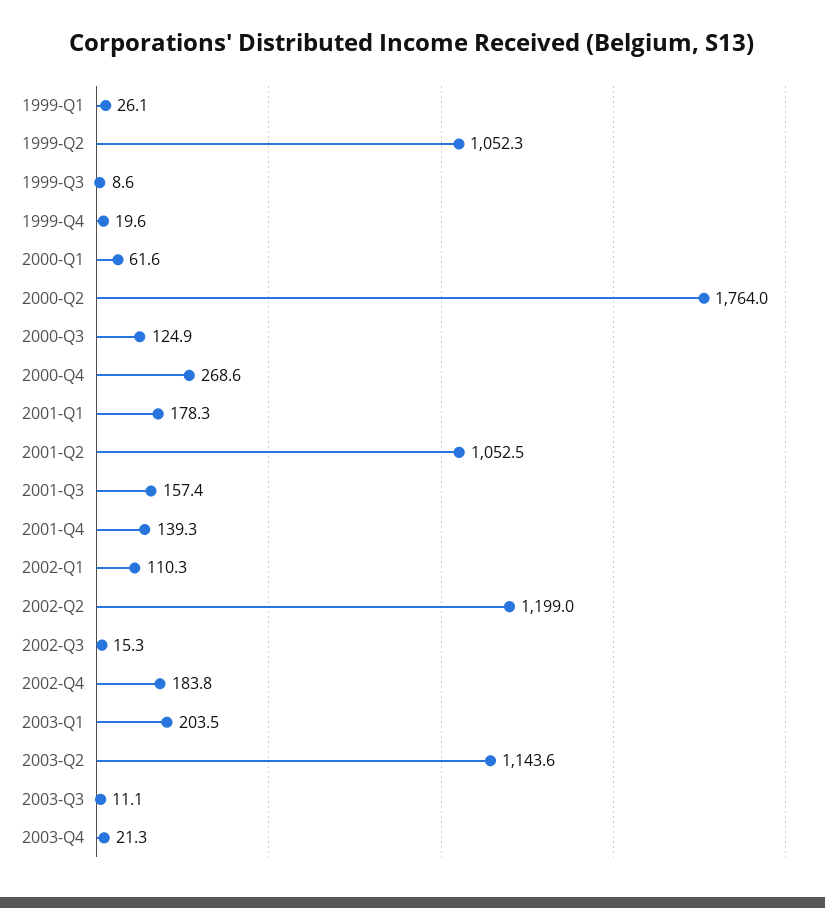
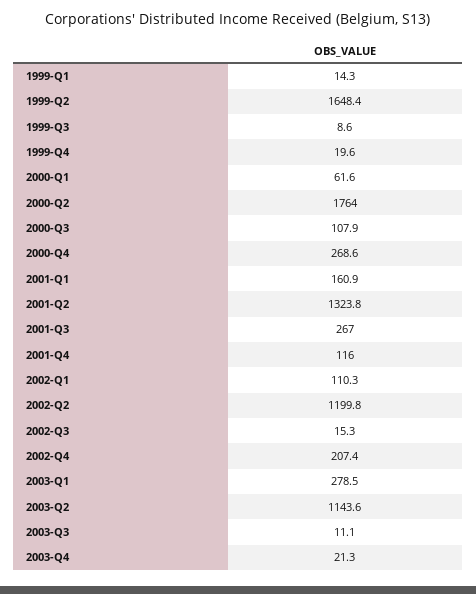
  {
-   "1999-Q1": 26.1,
+   "1999-Q1": 14.3,
-   "1999-Q2": 1052.3,
+   "1999-Q2": 1648.4,
    "1999-Q3": 8.6,
    "1999-Q4": 19.6,
    "2000-Q1": 61.6,
    "2000-Q2": 1764,
-   "2000-Q3": 124.9,
+   "2000-Q3": 107.9,
    "2000-Q4": 268.6,
-   "2001-Q1": 178.3,
+   "2001-Q1": 160.9,
-   "2001-Q2": 1052.5,
+   "2001-Q2": 1323.8,
-   "2001-Q3": 157.4,
+   "2001-Q3": 267,
-   "2001-Q4": 139.3,
+   "2001-Q4": 116,
    "2002-Q1": 110.3,
-   "2002-Q2": 1199,
+   "2002-Q2": 1199.8,
    "2002-Q3": 15.3,
-   "2002-Q4": 183.8,
+   "2002-Q4": 207.4,
-   "2003-Q1": 203.5,
+   "2003-Q1": 278.5,
    "2003-Q2": 1143.6,
    "2003-Q3": 11.1,
    "2003-Q4": 21.3
  }

